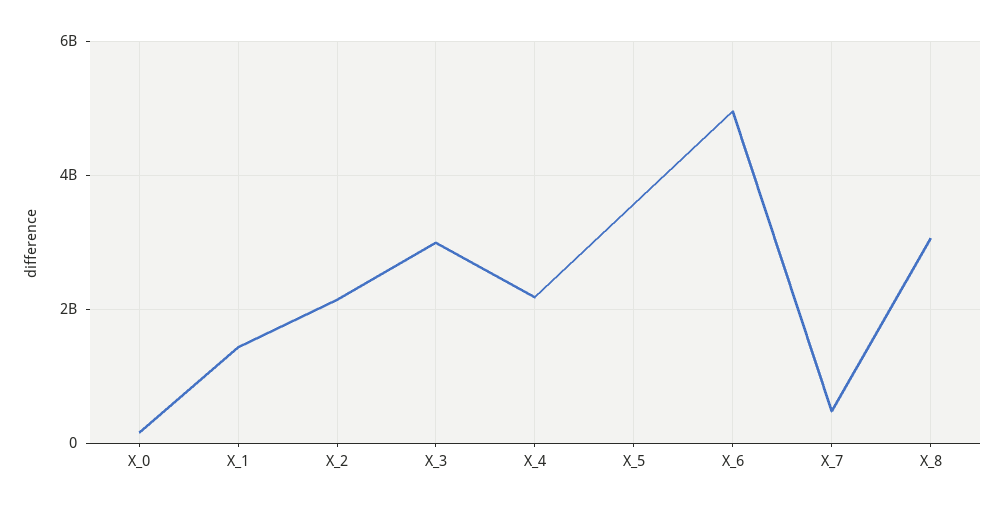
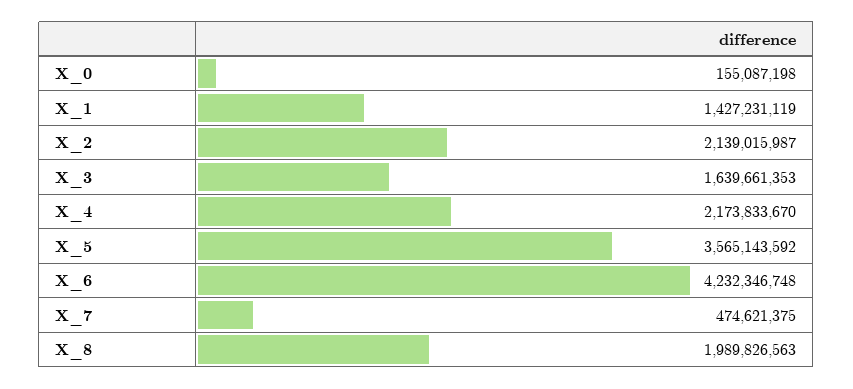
  {
    "X_0": 155087198,
    "X_1": 1427231119,
    "X_2": 2139015987,
-   "X_3": 3000000000,
+   "X_3": 1639661353,
    "X_4": 2173833670,
    "X_5": 3565143592,
-   "X_6": 5000000000,
+   "X_6": 4232346748,
    "X_7": 474621375,
-   "X_8": 3000000000
+   "X_8": 1989826563
  }

